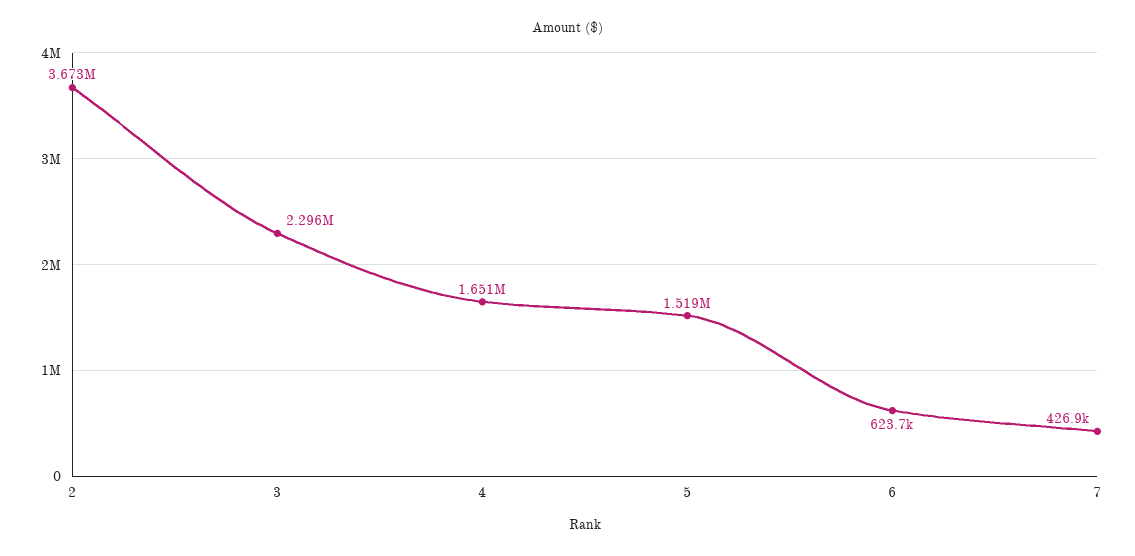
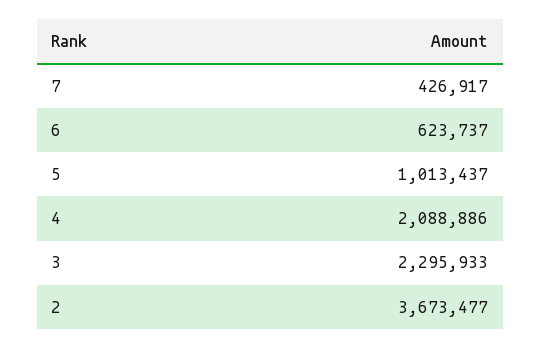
  {
    "2": 3673477,
    "3": 2295933,
-   "4": 1651000,
+   "4": 2088886,
-   "5": 1519000,
+   "5": 1013437,
    "6": 623737,
    "7": 426917
  }

